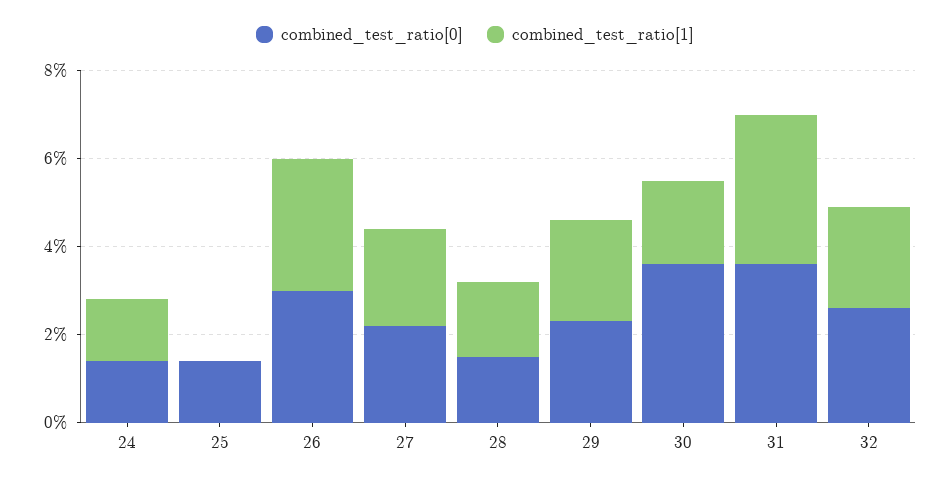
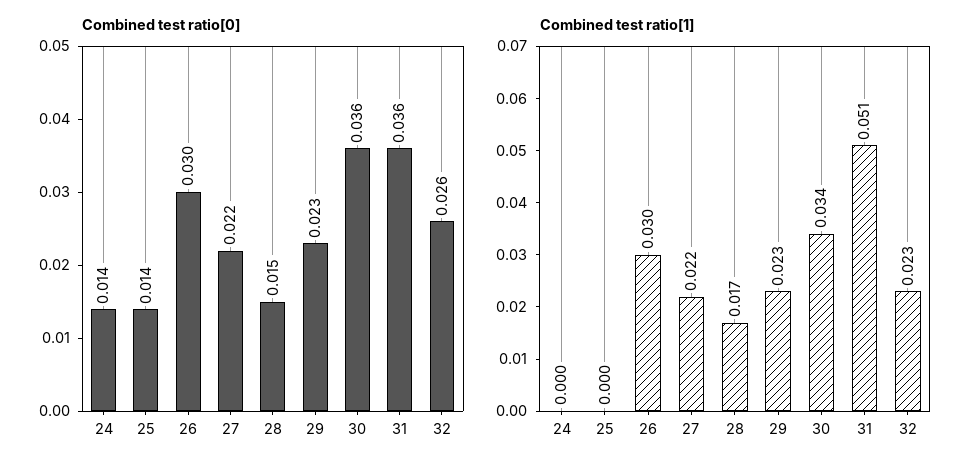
  {
    "combined_test_ratio[0]": {
      "24": 0.014,
      "25": 0.014,
      "26": 0.03,
      "27": 0.022,
      "28": 0.015,
      "29": 0.023,
      "30": 0.036,
      "31": 0.036,
      "32": 0.026
    },
    "combined_test_ratio[1]": {
-     "24": 0.015,
+     "24": 0,
      "25": 0,
      "26": 0.03,
      "27": 0.022,
      "28": 0.017,
      "29": 0.023,
-     "30": 0.02,
+     "30": 0.034,
-     "31": 0.035,
+     "31": 0.051,
      "32": 0.023
    }
  }

